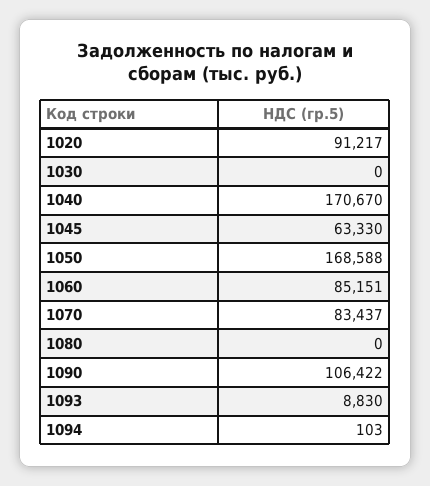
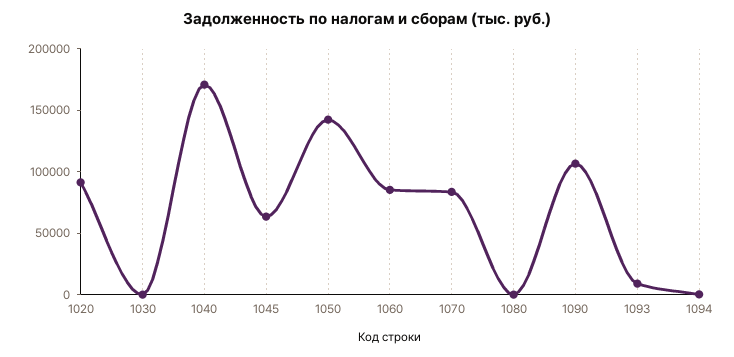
  {
    "1020": 91217,
    "1030": 0,
    "1040": 170670,
    "1045": 63330,
-   "1050": 168588,
+   "1050": 140000,
    "1060": 85151,
    "1070": 83437,
    "1080": 0,
    "1090": 106422,
    "1093": 8830,
    "1094": 103
  }

